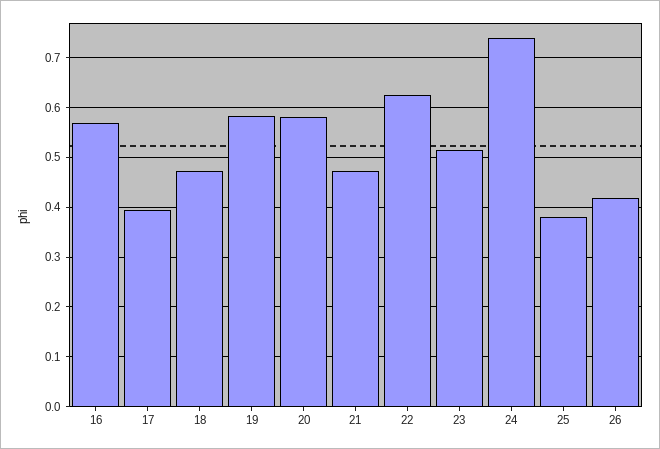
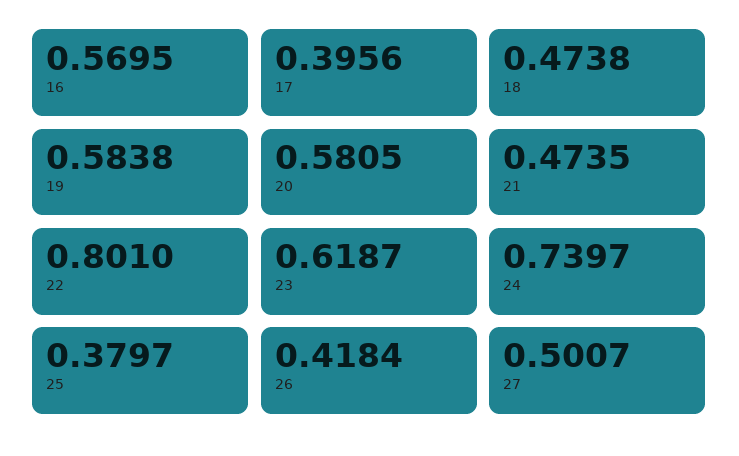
  {
    "16": 0.5695,
    "17": 0.3956,
    "18": 0.4738,
    "19": 0.5838,
    "20": 0.5805,
    "21": 0.4735,
-   "22": 0.62,
+   "22": 0.801,
-   "23": 0.52,
+   "23": 0.6187,
    "24": 0.7397,
    "25": 0.3797,
-   "26": 0.4184
+   "26": 0.4184,
+   "27": 0.5007
  }

